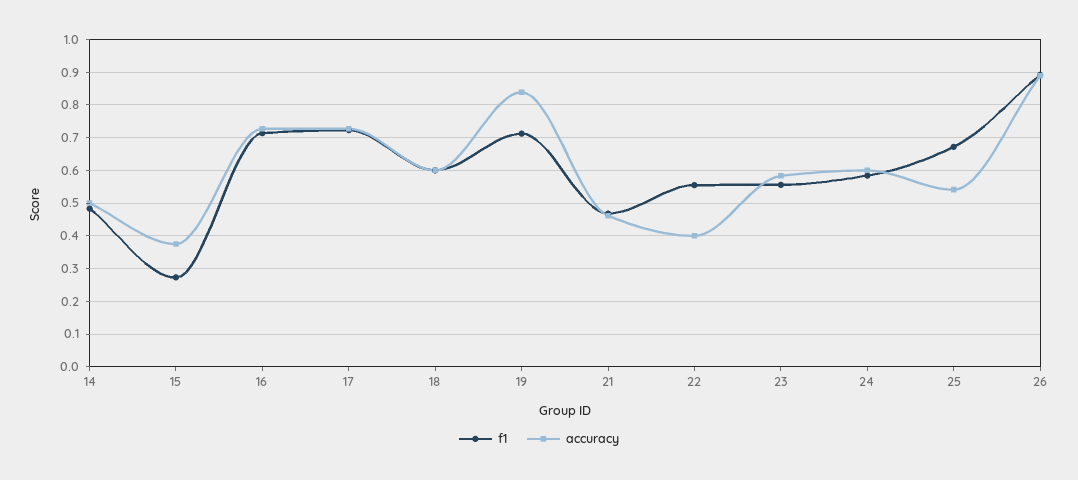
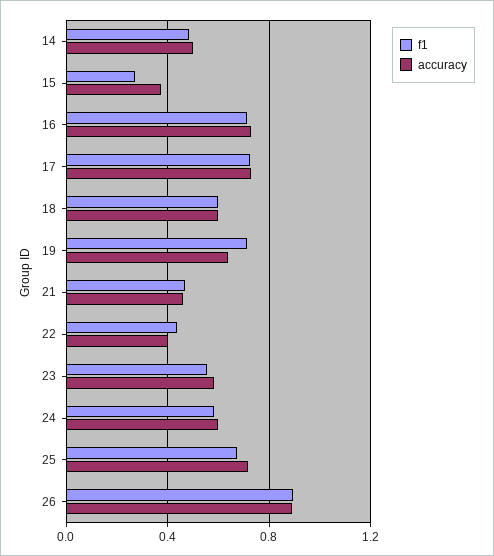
  {
    "f1": {
      "14": 0.48,
      "15": 0.28,
      "16": 0.72,
      "17": 0.72,
      "18": 0.6,
      "19": 0.72,
      "21": 0.46,
-     "22": 0.56,
+     "22": 0.45,
      "23": 0.56,
      "24": 0.58,
      "25": 0.68,
      "26": 0.9
    },
    "accuracy": {
      "14": 0.5,
      "15": 0.38,
      "16": 0.72,
      "17": 0.72,
      "18": 0.6,
-     "19": 0.84,
+     "19": 0.65,
      "21": 0.46,
      "22": 0.4,
      "23": 0.58,
      "24": 0.6,
-     "25": 0.54,
+     "25": 0.7,
      "26": 0.88
    }
  }

